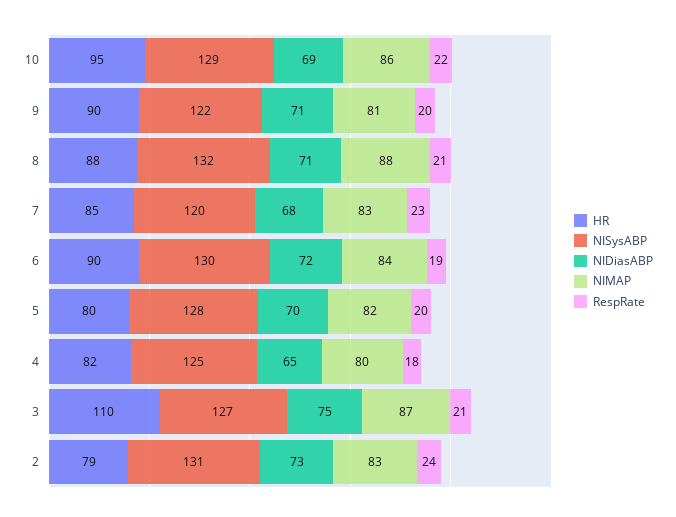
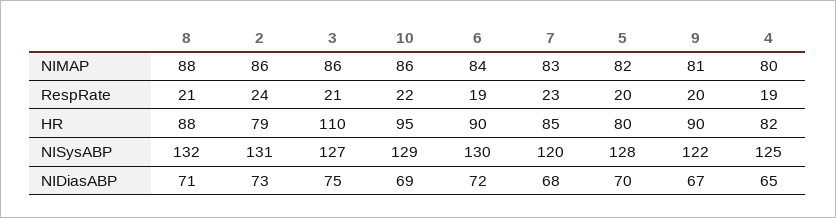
  {
    "HR": {
      "10": 95,
      "9": 90,
      "8": 88,
      "7": 85,
      "6": 90,
      "5": 80,
      "4": 82,
      "3": 110,
      "2": 79
    },
    "NISysABP": {
      "10": 129,
      "9": 122,
      "8": 132,
      "7": 120,
      "6": 130,
      "5": 128,
      "4": 125,
      "3": 127,
      "2": 131
    },
    "NIDiasABP": {
      "10": 69,
-     "9": 71,
+     "9": 67,
      "8": 71,
      "7": 68,
      "6": 72,
      "5": 70,
      "4": 65,
      "3": 75,
      "2": 73
    },
    "NIMAP": {
      "10": 86,
      "9": 81,
      "8": 88,
      "7": 83,
      "6": 84,
      "5": 82,
      "4": 80,
-     "3": 87,
+     "3": 86,
-     "2": 83
+     "2": 86
    },
    "RespRate": {
      "10": 22,
      "9": 20,
      "8": 21,
      "7": 23,
      "6": 19,
      "5": 20,
-     "4": 18,
+     "4": 19,
      "3": 21,
      "2": 24
    }
  }

